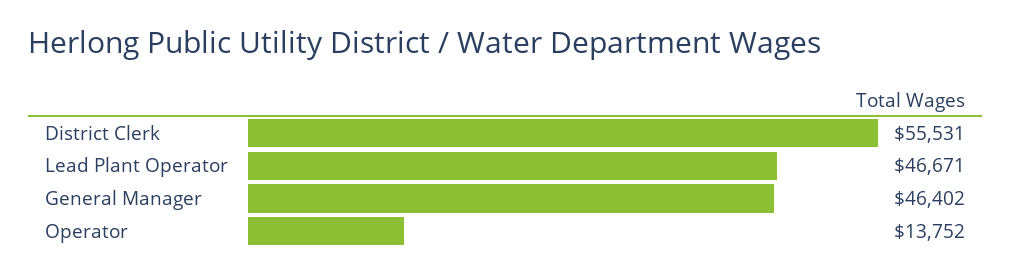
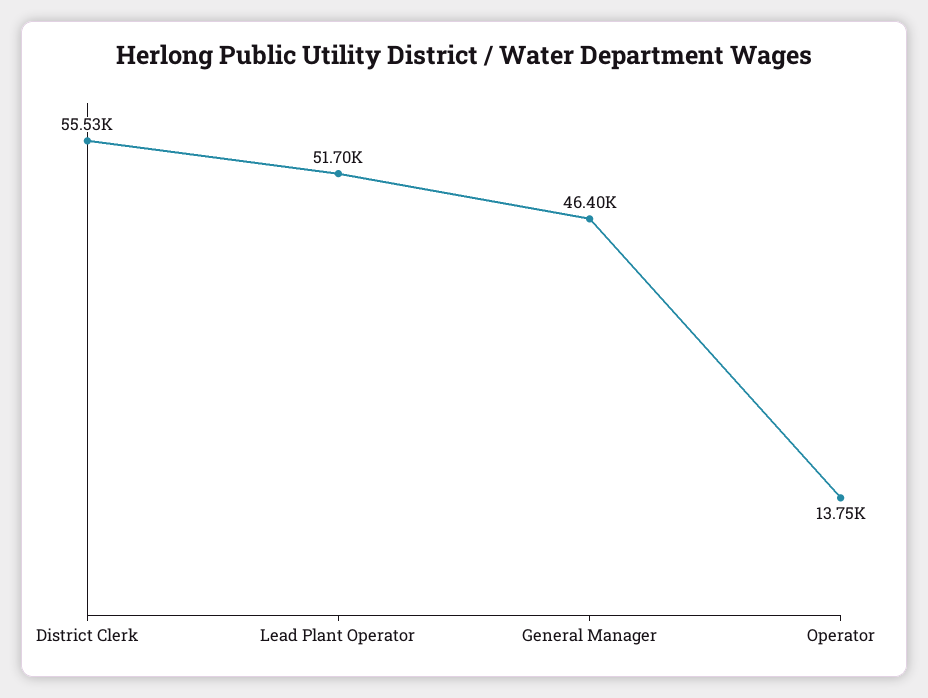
  {
    "District Clerk": 55531,
-   "Lead Plant Operator": 46671,
+   "Lead Plant Operator": 51700,
    "General Manager": 46402,
    "Operator": 13752
  }

